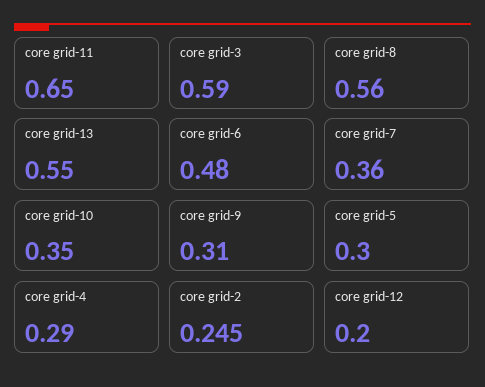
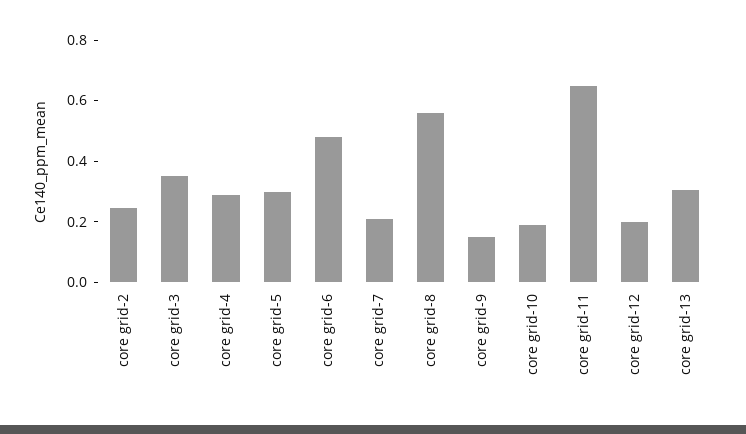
  {
    "core grid-11": 0.65,
-   "core grid-3": 0.59,
+   "core grid-3": 0.35,
    "core grid-8": 0.56,
-   "core grid-13": 0.55,
+   "core grid-13": 0.3,
    "core grid-6": 0.48,
-   "core grid-7": 0.36,
+   "core grid-7": 0.2,
-   "core grid-10": 0.35,
+   "core grid-10": 0.2,
-   "core grid-9": 0.31,
+   "core grid-9": 0.15,
    "core grid-5": 0.3,
    "core grid-4": 0.29,
    "core grid-2": 0.245,
    "core grid-12": 0.2
  }

